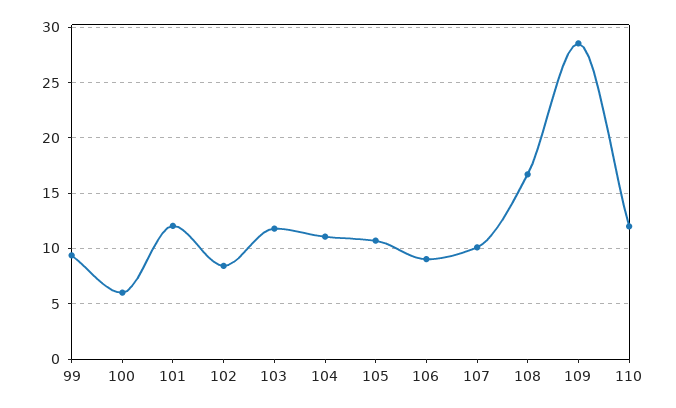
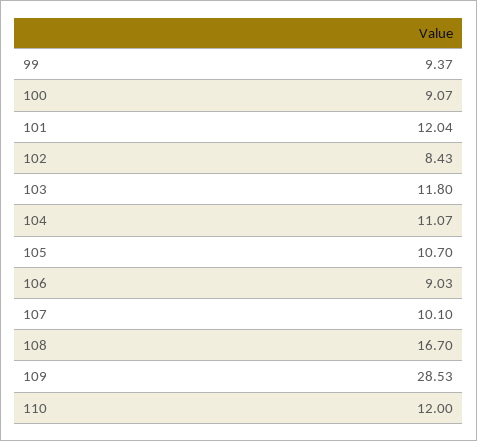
  {
    "99": 9.37,
-   "100": 6,
+   "100": 9.07,
    "101": 12.04,
    "102": 8.43,
    "103": 11.8,
    "104": 11.07,
    "105": 10.7,
    "106": 9.03,
    "107": 10.1,
    "108": 16.7,
    "109": 28.53,
    "110": 12
  }

